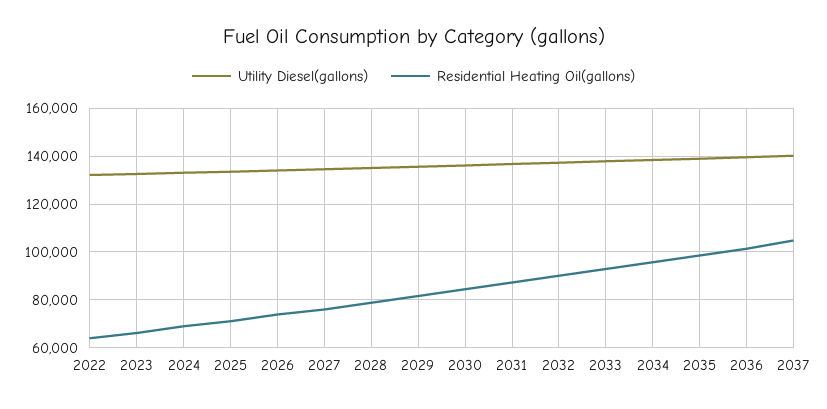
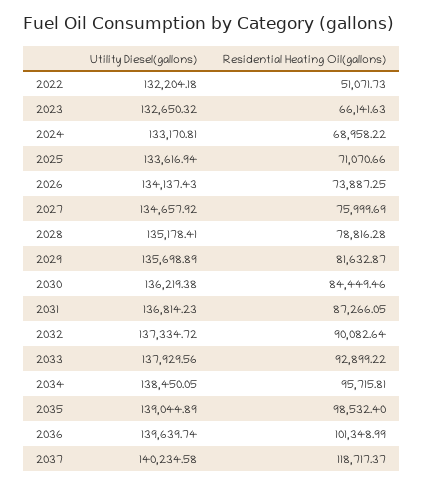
  {
    "Utility Diesel(gallons)": {
      "2022": 132204.18,
      "2023": 132650.32,
      "2024": 133170.81,
      "2025": 133616.94,
      "2026": 134137.43,
      "2027": 134657.92,
      "2028": 135178.41,
      "2029": 135698.89,
      "2030": 136219.38,
      "2031": 136814.23,
      "2032": 137334.72,
      "2033": 137929.56,
      "2034": 138450.05,
      "2035": 139044.89,
      "2036": 139639.74,
      "2037": 140234.58
    },
    "Residential Heating Oil(gallons)": {
-     "2022": 65000,
+     "2022": 51071.73,
      "2023": 66141.63,
      "2024": 68958.22,
      "2025": 71070.66,
      "2026": 73887.25,
      "2027": 75999.69,
      "2028": 78816.28,
      "2029": 81632.87,
      "2030": 84449.46,
      "2031": 87266.05,
      "2032": 90082.64,
      "2033": 92899.22,
      "2034": 95715.81,
      "2035": 98532.4,
      "2036": 101348.99,
-     "2037": 105000
+     "2037": 118717.37
    }
  }

